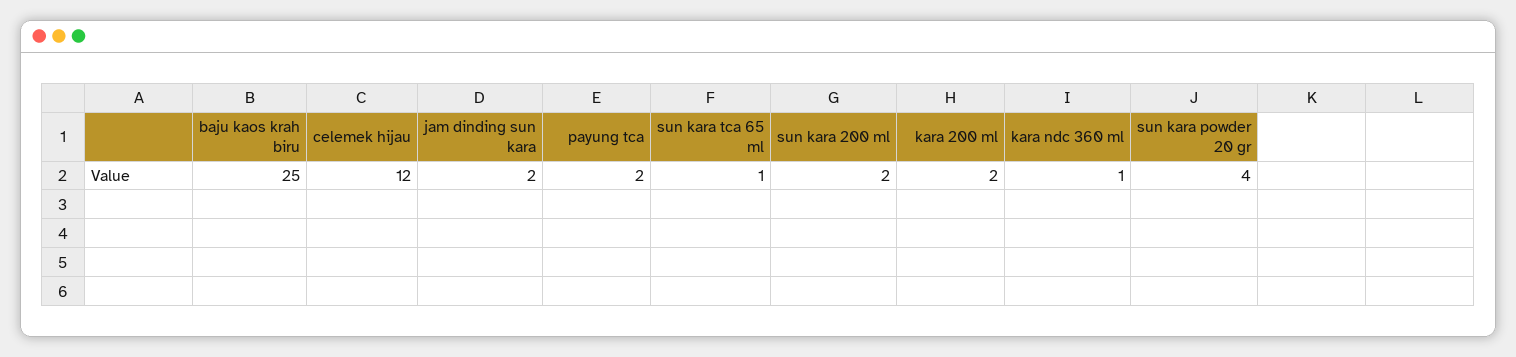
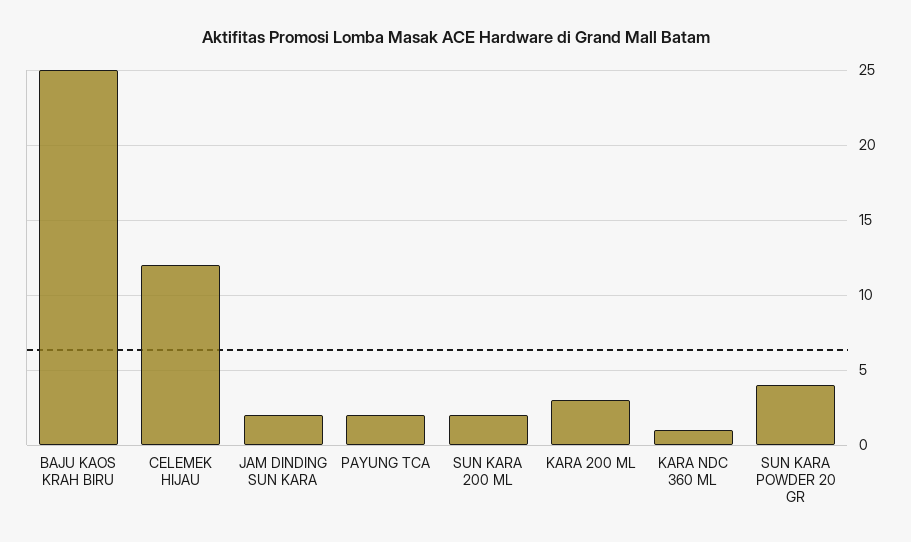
  {
    "baju kaos krah biru": 25,
    "celemek hijau": 12,
    "jam dinding sun kara": 2,
    "payung tca": 2,
-   "sun kara tca 65 ml": 1,
    "sun kara 200 ml": 2,
-   "kara 200 ml": 2,
+   "kara 200 ml": 3,
    "kara ndc 360 ml": 1,
    "sun kara powder 20 gr": 4
  }

